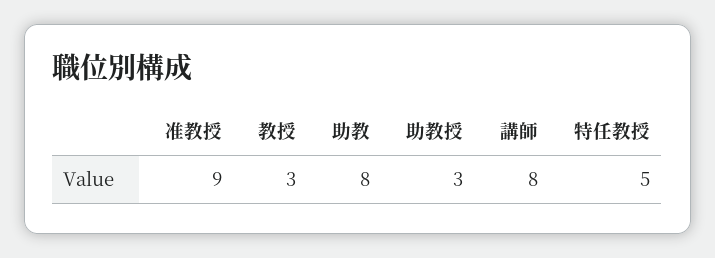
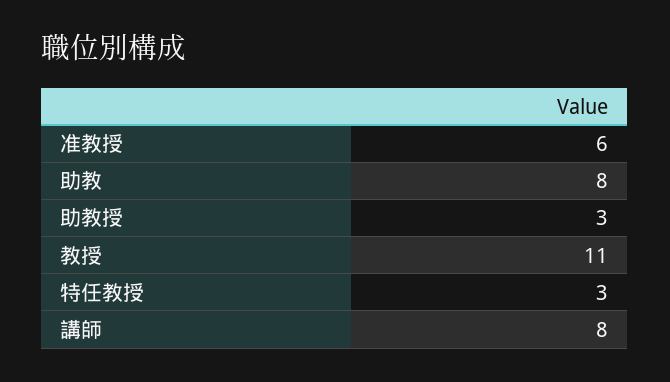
  {
-   "准教授": 9,
+   "准教授": 6,
-   "教授": 3,
+   "教授": 11,
    "助教": 8,
    "助教授": 3,
    "講師": 8,
-   "特任教授": 5
+   "特任教授": 3
  }

